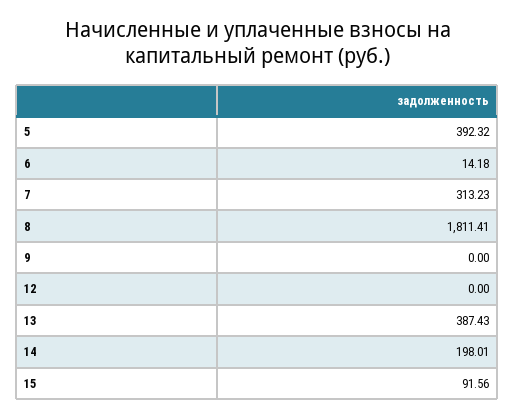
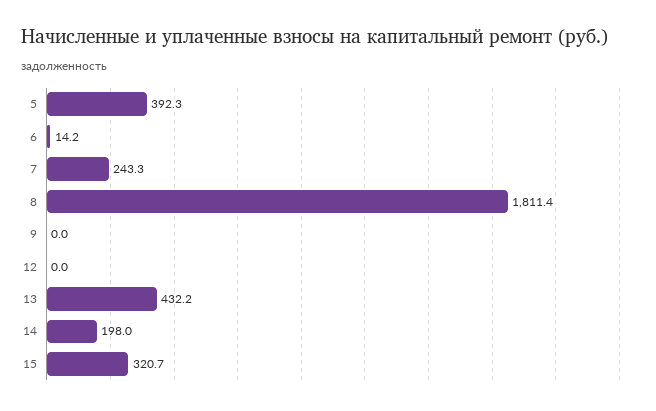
  {
    "5": 392.32,
    "6": 14.18,
-   "7": 313.23,
+   "7": 243.3,
    "8": 1811.41,
    "9": 0,
    "12": 0,
-   "13": 387.43,
+   "13": 432.2,
    "14": 198.01,
-   "15": 91.56
+   "15": 320.7
  }

